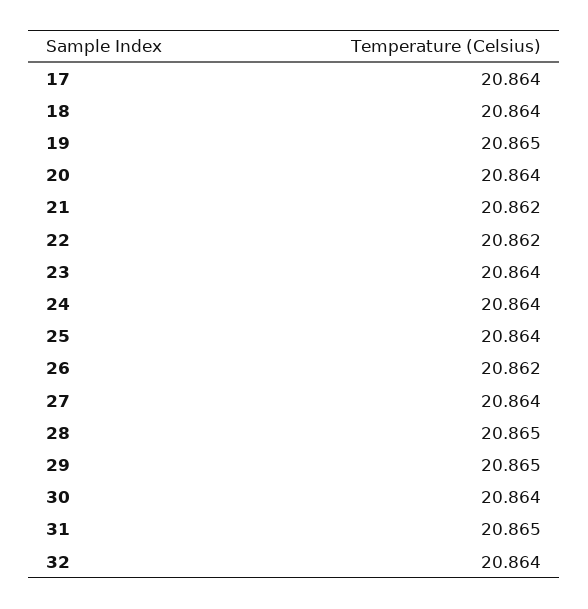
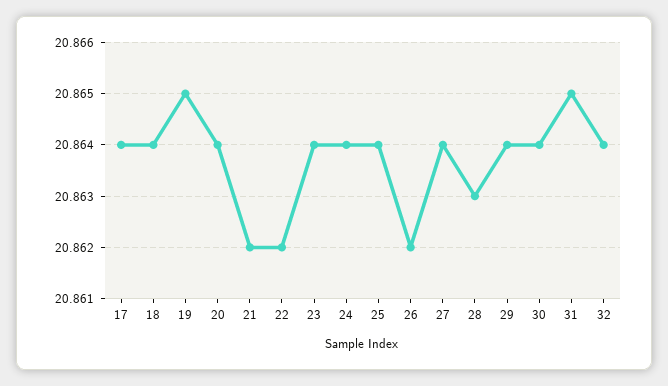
  {
    "17": 20.864,
    "18": 20.864,
    "19": 20.865,
    "20": 20.864,
    "21": 20.862,
    "22": 20.862,
    "23": 20.864,
    "24": 20.864,
    "25": 20.864,
    "26": 20.862,
    "27": 20.864,
-   "28": 20.865,
+   "28": 20.863,
-   "29": 20.865,
+   "29": 20.864,
    "30": 20.864,
    "31": 20.865,
    "32": 20.864
  }

